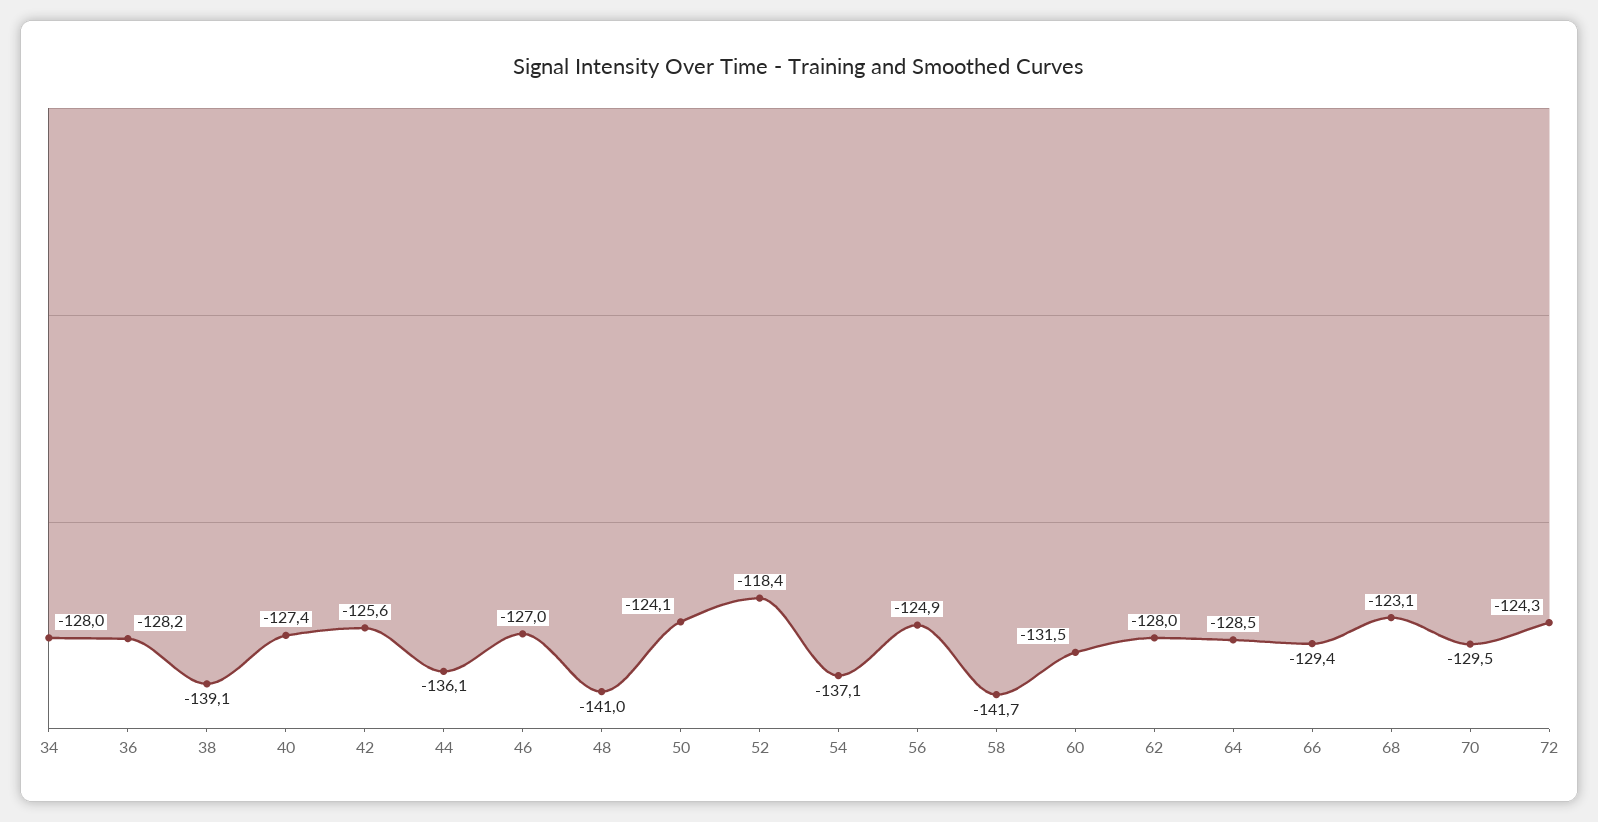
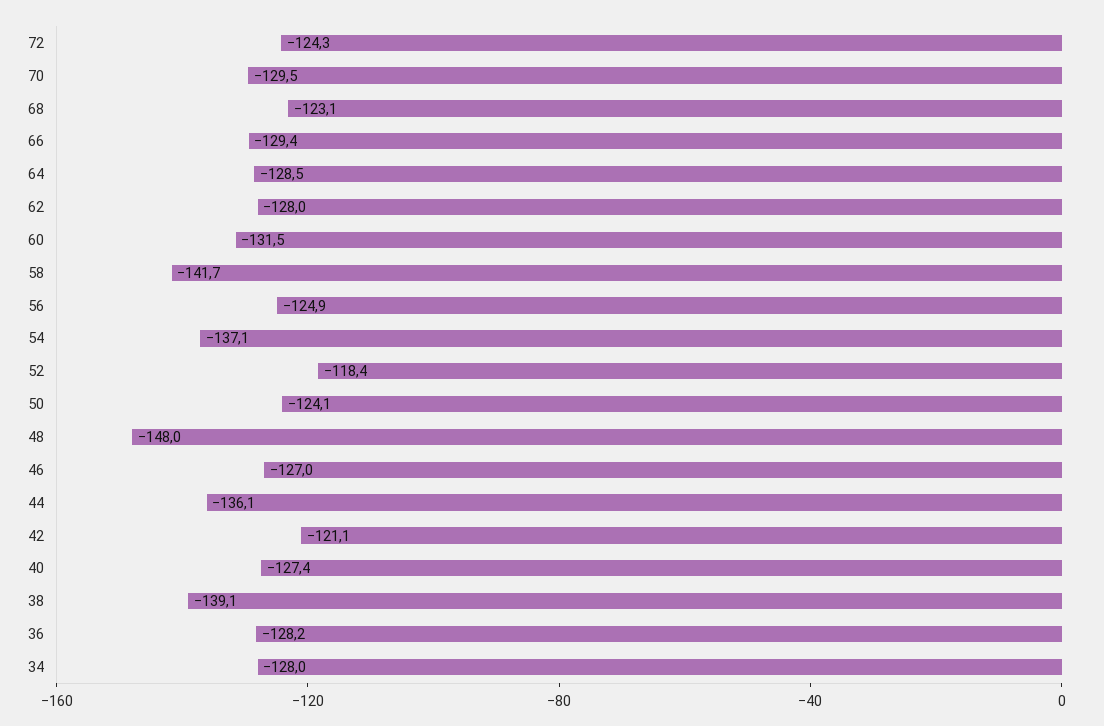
  {
    "34": -128,
    "36": -128.2,
    "38": -139.1,
    "40": -127.4,
-   "42": -125.6,
+   "42": -121.1,
    "44": -136.1,
    "46": -127,
-   "48": -141,
+   "48": -148,
    "50": -124.1,
    "52": -118.4,
    "54": -137.1,
    "56": -124.9,
    "58": -141.7,
    "60": -131.5,
    "62": -128,
    "64": -128.5,
    "66": -129.4,
    "68": -123.1,
    "70": -129.5,
    "72": -124.3
  }

